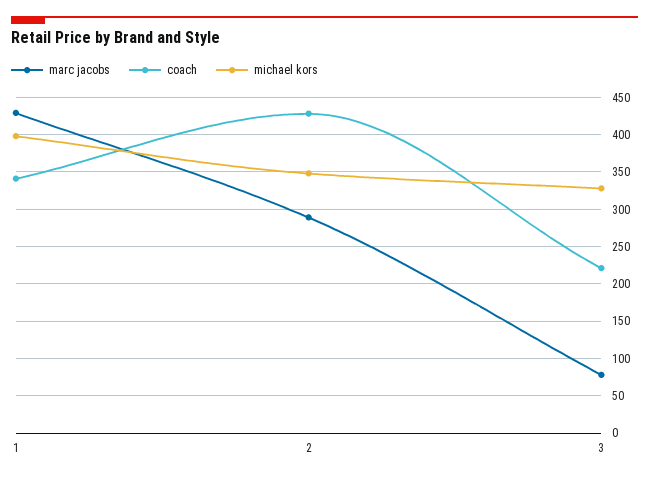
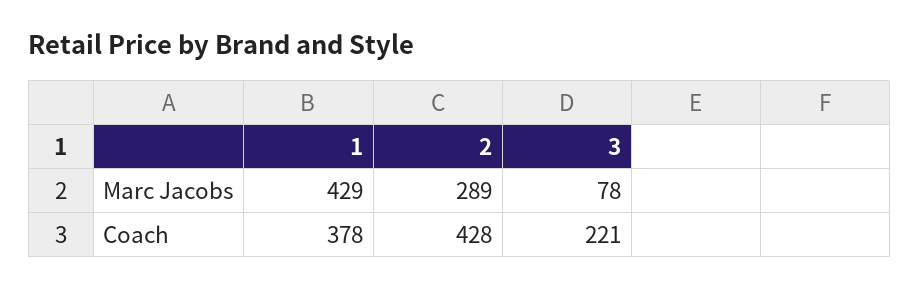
  {
    "marc jacobs": {
      "1": 429,
      "2": 289,
      "3": 78
    },
    "coach": {
-     "1": 340,
+     "1": 378,
      "2": 428,
      "3": 221
-   },
+   }
-   "michael kors": {
-     "1": 400,
-     "2": 350,
-     "3": 330
-   }
  }

